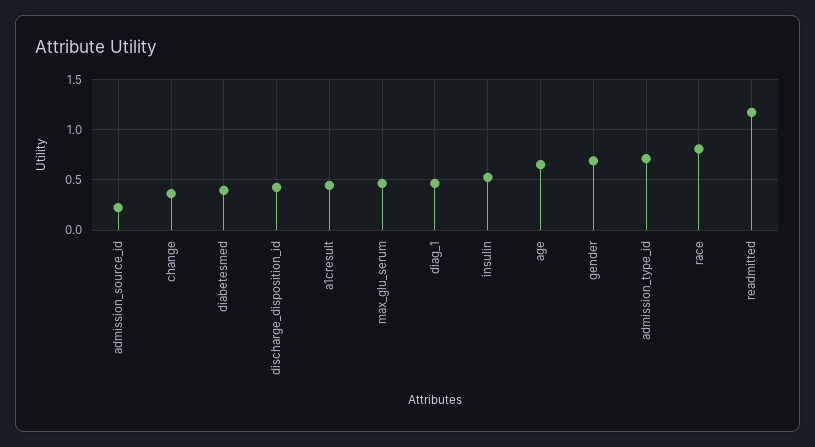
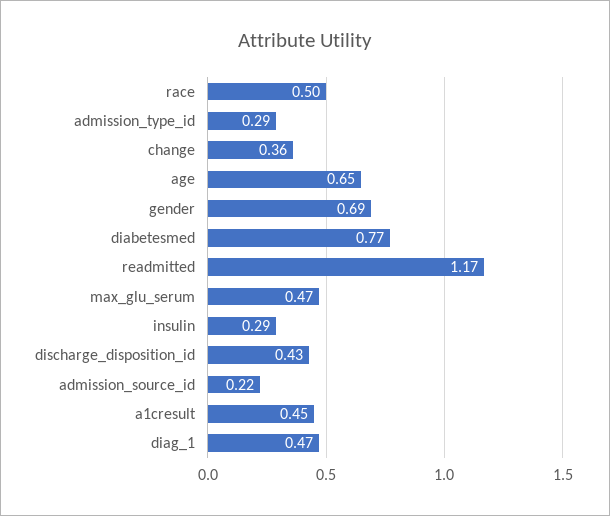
  {
    "admission_source_id": 0.22,
    "change": 0.36,
-   "diabetesmed": 0.4,
+   "diabetesmed": 0.77,
    "discharge_disposition_id": 0.43,
    "a1cresult": 0.45,
    "max_glu_serum": 0.47,
    "diag_1": 0.47,
-   "insulin": 0.5,
+   "insulin": 0.29,
    "age": 0.65,
    "gender": 0.69,
-   "admission_type_id": 0.7,
+   "admission_type_id": 0.29,
-   "race": 0.8,
+   "race": 0.5,
    "readmitted": 1.17
  }

